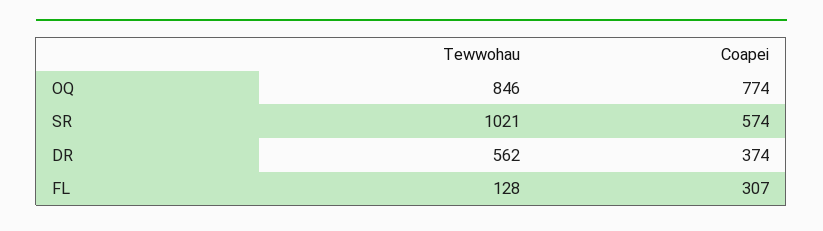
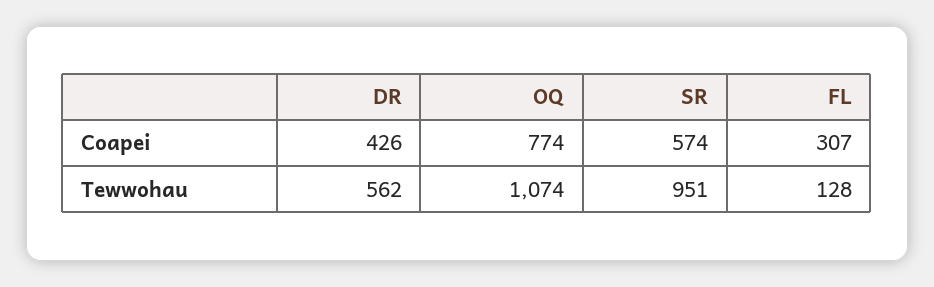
  {
    "Tewwohau": {
-     "OQ": 846,
+     "OQ": 1074,
-     "SR": 1021,
+     "SR": 951,
      "DR": 562,
      "FL": 128
    },
    "Coapei": {
      "OQ": 774,
      "SR": 574,
-     "DR": 374,
+     "DR": 426,
      "FL": 307
    }
  }

